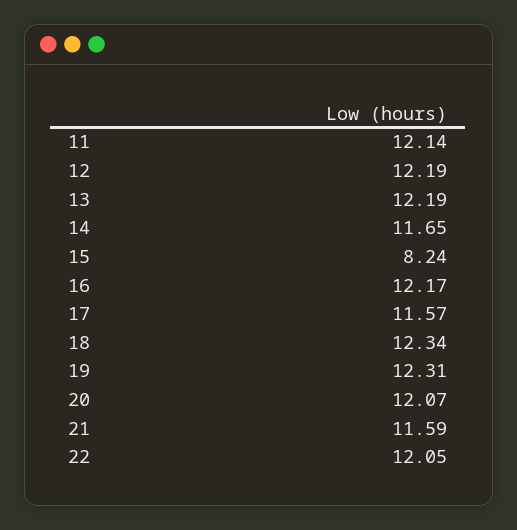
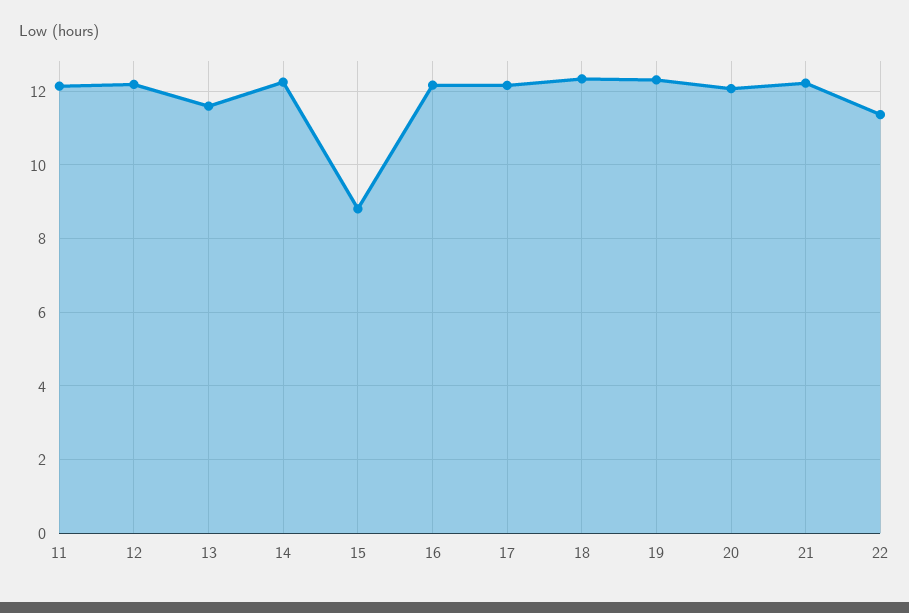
  {
    "11": 12.14,
    "12": 12.19,
-   "13": 12.19,
+   "13": 11.6,
-   "14": 11.65,
+   "14": 12.2,
-   "15": 8.24,
+   "15": 8.8,
    "16": 12.17,
-   "17": 11.57,
+   "17": 12.2,
    "18": 12.34,
    "19": 12.31,
    "20": 12.07,
-   "21": 11.59,
+   "21": 12.2,
-   "22": 12.05
+   "22": 11.4
  }

